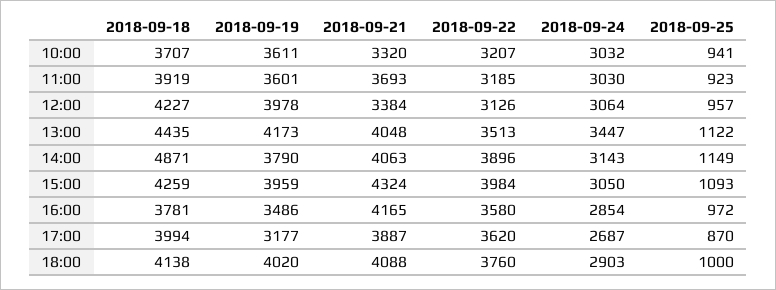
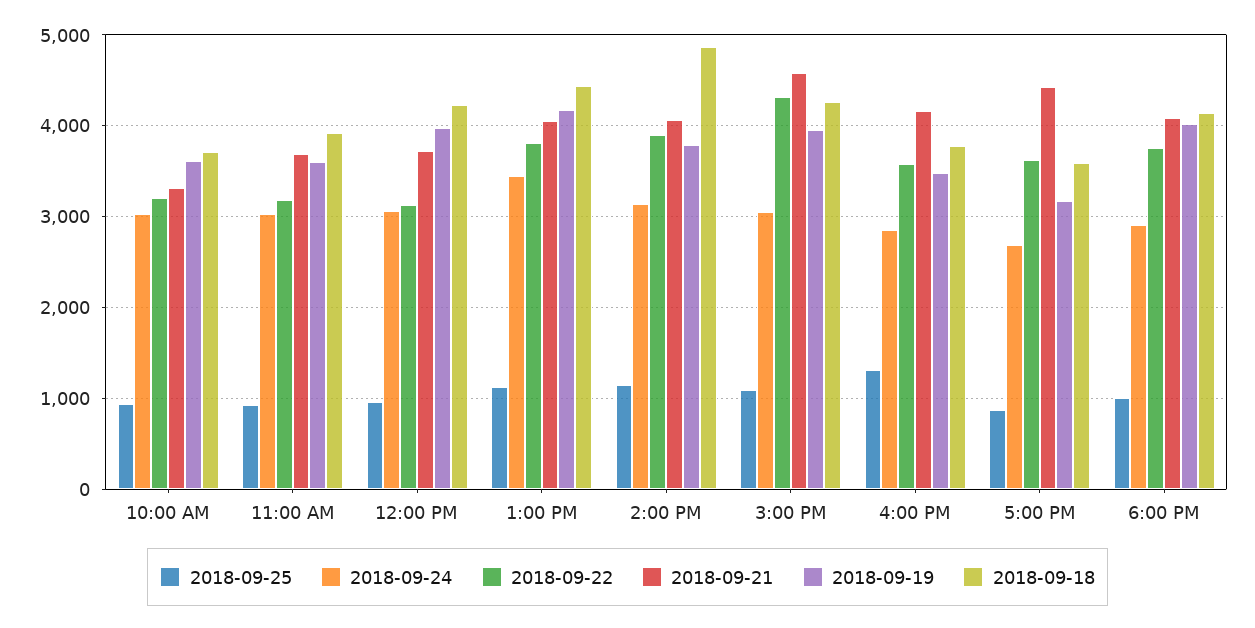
  {
    "2018-09-18": {
      "10:00": 3707,
      "11:00": 3919,
      "12:00": 4227,
      "13:00": 4435,
      "14:00": 4871,
      "15:00": 4259,
      "16:00": 3781,
-     "17:00": 3994,
+     "17:00": 3600,
      "18:00": 4138
    },
    "2018-09-19": {
      "10:00": 3611,
      "11:00": 3601,
      "12:00": 3978,
      "13:00": 4173,
      "14:00": 3790,
      "15:00": 3959,
      "16:00": 3486,
      "17:00": 3177,
      "18:00": 4020
    },
    "2018-09-21": {
      "10:00": 3320,
      "11:00": 3693,
-     "12:00": 3384,
+     "12:00": 3700,
      "13:00": 4048,
      "14:00": 4063,
-     "15:00": 4324,
+     "15:00": 4600,
      "16:00": 4165,
-     "17:00": 3887,
+     "17:00": 4400,
      "18:00": 4088
    },
    "2018-09-22": {
      "10:00": 3207,
      "11:00": 3185,
      "12:00": 3126,
-     "13:00": 3513,
+     "13:00": 3800,
      "14:00": 3896,
-     "15:00": 3984,
+     "15:00": 4300,
      "16:00": 3580,
      "17:00": 3620,
      "18:00": 3760
    },
    "2018-09-24": {
      "10:00": 3032,
      "11:00": 3030,
      "12:00": 3064,
      "13:00": 3447,
      "14:00": 3143,
      "15:00": 3050,
      "16:00": 2854,
      "17:00": 2687,
      "18:00": 2903
    },
    "2018-09-25": {
      "10:00": 941,
      "11:00": 923,
      "12:00": 957,
      "13:00": 1122,
      "14:00": 1149,
      "15:00": 1093,
-     "16:00": 972,
+     "16:00": 1300,
      "17:00": 870,
      "18:00": 1000
    }
  }

